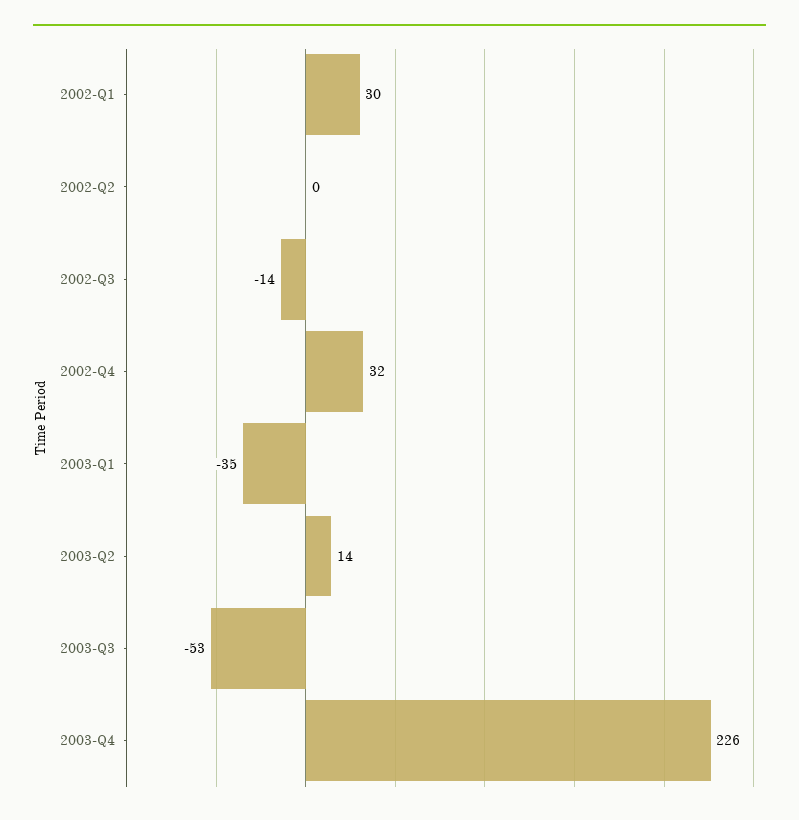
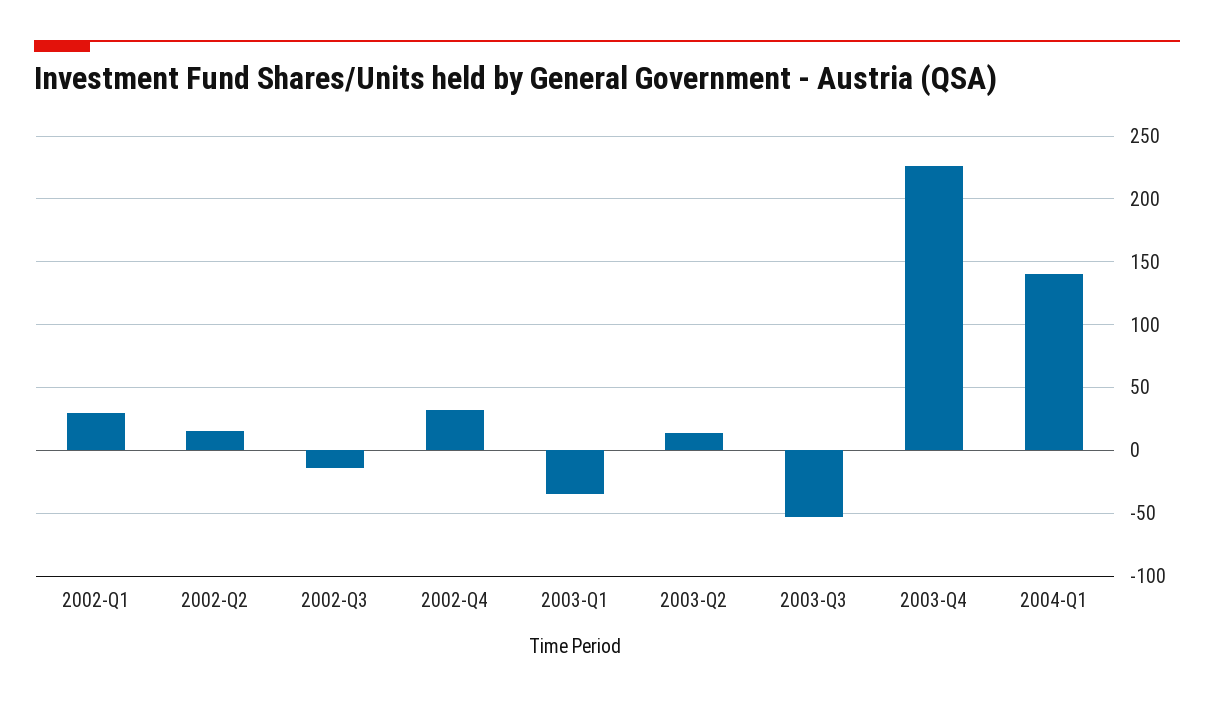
  {
    "2002-Q1": 30,
-   "2002-Q2": 0,
+   "2002-Q2": 15,
    "2002-Q3": -14,
    "2002-Q4": 32,
    "2003-Q1": -35,
    "2003-Q2": 14,
    "2003-Q3": -53,
-   "2003-Q4": 226
+   "2003-Q4": 226,
+   "2004-Q1": 140
  }

